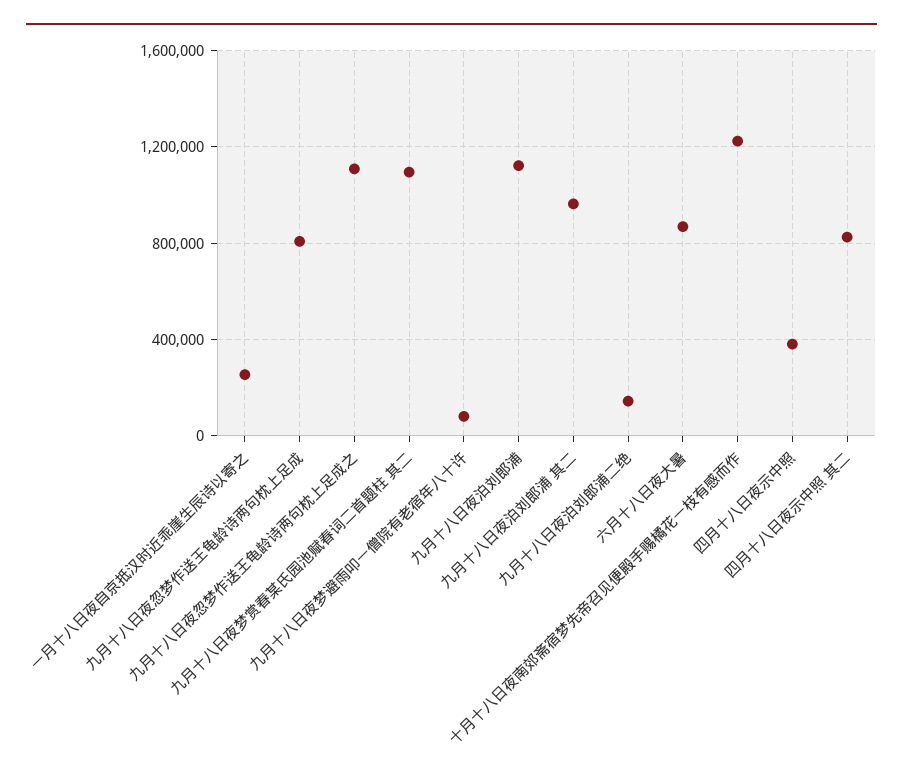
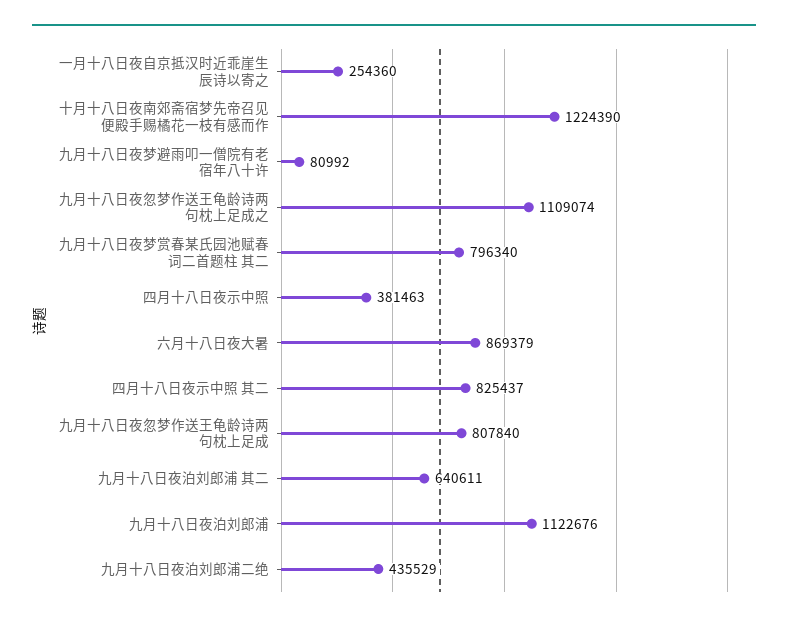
  {
    "一月十八日夜自京抵汉时近乖崖生辰诗以寄之": 254360,
    "九月十八日夜忽梦作送王龟龄诗两句枕上足成": 807840,
    "九月十八日夜忽梦作送王龟龄诗两句枕上足成之": 1109074,
-   "九月十八日夜梦赏春某氏园池赋春词二首题柱 其二": 1100000,
+   "九月十八日夜梦赏春某氏园池赋春词二首题柱 其二": 796340,
    "九月十八日夜梦避雨叩一僧院有老宿年八十许": 80992,
    "九月十八日夜泊刘郎浦": 1122676,
-   "九月十八日夜泊刘郎浦 其二": 950000,
+   "九月十八日夜泊刘郎浦 其二": 640611,
-   "九月十八日夜泊刘郎浦二绝": 150000,
+   "九月十八日夜泊刘郎浦二绝": 435529,
    "六月十八日夜大暑": 869379,
    "十月十八日夜南郊斋宿梦先帝召见便殿手赐橘花一枝有感而作": 1224390,
    "四月十八日夜示中照": 381463,
    "四月十八日夜示中照 其二": 825437
  }

